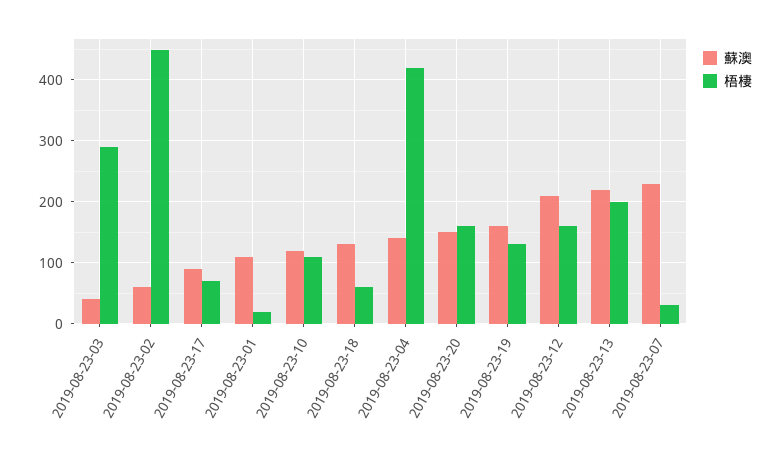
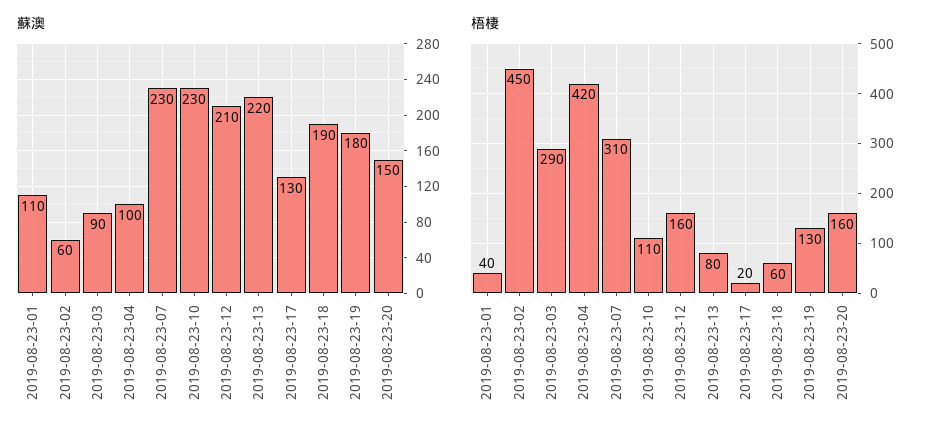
  {
    "蘇澳": {
-     "2019-08-23-03": 40,
+     "2019-08-23-03": 90,
      "2019-08-23-02": 60,
-     "2019-08-23-17": 90,
+     "2019-08-23-17": 130,
      "2019-08-23-01": 110,
-     "2019-08-23-10": 120,
+     "2019-08-23-10": 230,
-     "2019-08-23-18": 130,
+     "2019-08-23-18": 190,
-     "2019-08-23-04": 140,
+     "2019-08-23-04": 100,
      "2019-08-23-20": 150,
-     "2019-08-23-19": 160,
+     "2019-08-23-19": 180,
      "2019-08-23-12": 210,
      "2019-08-23-13": 220,
      "2019-08-23-07": 230
    },
    "梧棲": {
      "2019-08-23-03": 290,
      "2019-08-23-02": 450,
-     "2019-08-23-17": 70,
+     "2019-08-23-17": 20,
-     "2019-08-23-01": 20,
+     "2019-08-23-01": 40,
      "2019-08-23-10": 110,
      "2019-08-23-18": 60,
      "2019-08-23-04": 420,
      "2019-08-23-20": 160,
      "2019-08-23-19": 130,
      "2019-08-23-12": 160,
-     "2019-08-23-13": 200,
+     "2019-08-23-13": 80,
-     "2019-08-23-07": 30
+     "2019-08-23-07": 310
    }
  }

